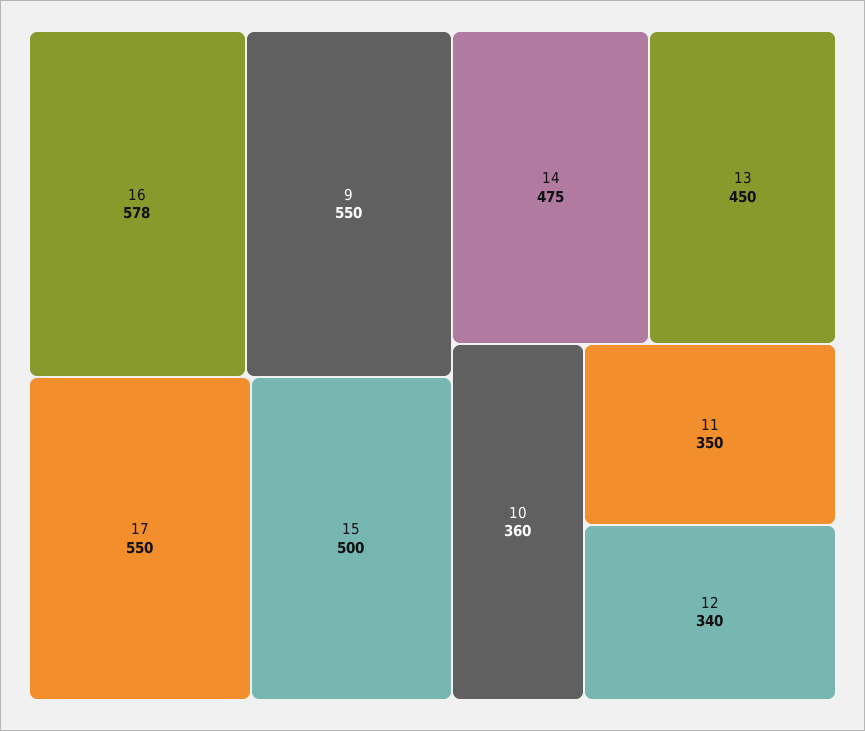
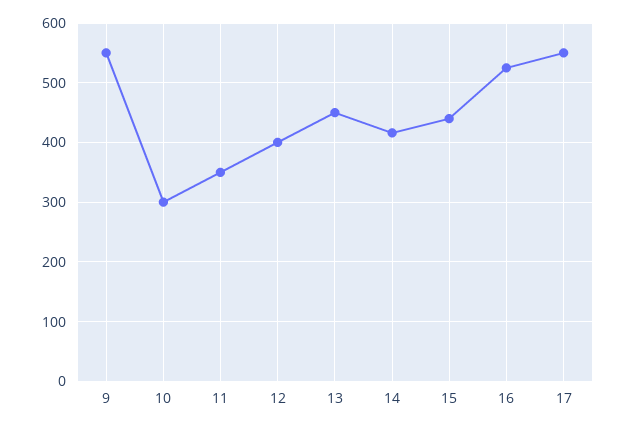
  {
-   "16": 578,
+   "16": 520,
    "9": 550,
    "17": 550,
-   "15": 500,
+   "15": 440,
-   "14": 475,
+   "14": 420,
    "13": 450,
-   "10": 360,
+   "10": 300,
    "11": 350,
-   "12": 340
+   "12": 400
  }

